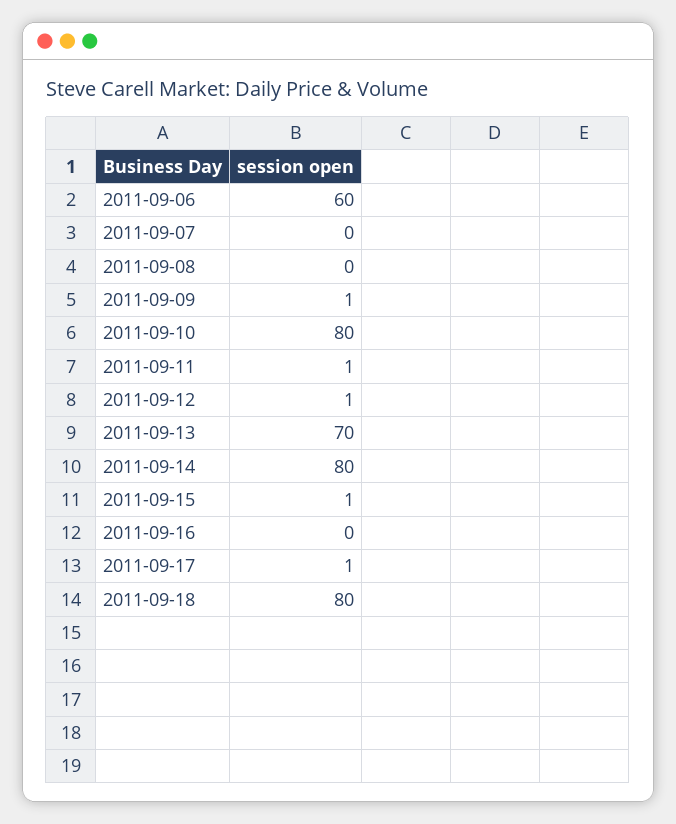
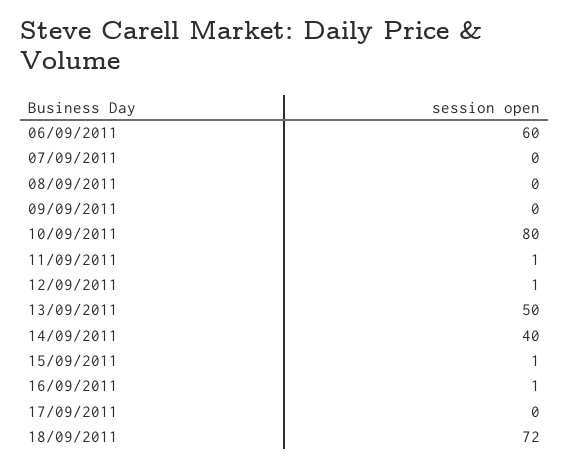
  {
    "2011-09-06": 60,
    "2011-09-07": 0,
    "2011-09-08": 0,
-   "2011-09-09": 1,
+   "2011-09-09": 0,
    "2011-09-10": 80,
    "2011-09-11": 1,
    "2011-09-12": 1,
-   "2011-09-13": 70,
+   "2011-09-13": 50,
-   "2011-09-14": 80,
+   "2011-09-14": 40,
    "2011-09-15": 1,
-   "2011-09-16": 0,
+   "2011-09-16": 1,
-   "2011-09-17": 1,
+   "2011-09-17": 0,
-   "2011-09-18": 80
+   "2011-09-18": 72
  }

